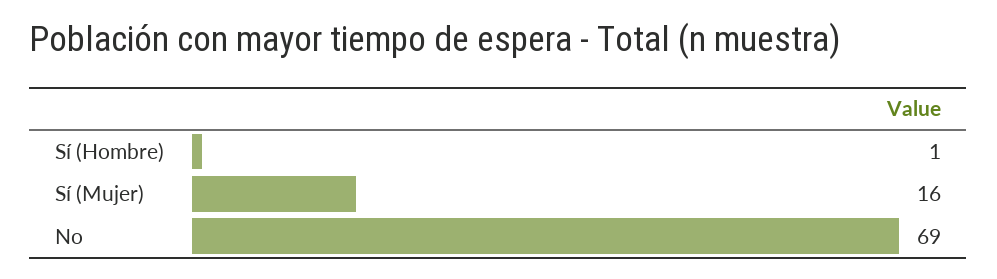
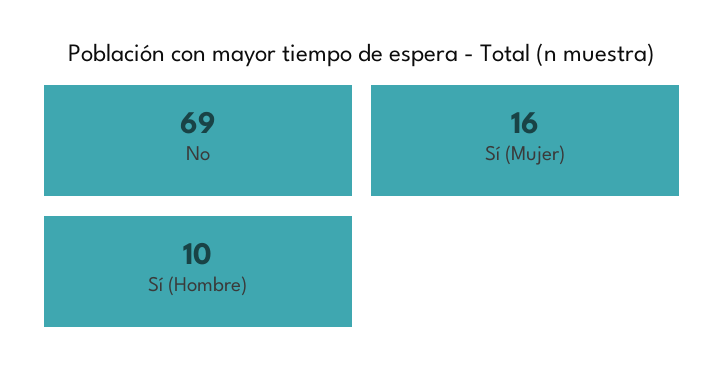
  {
-   "Sí (Hombre)": 1,
+   "Sí (Hombre)": 10,
    "Sí (Mujer)": 16,
    "No": 69
  }

